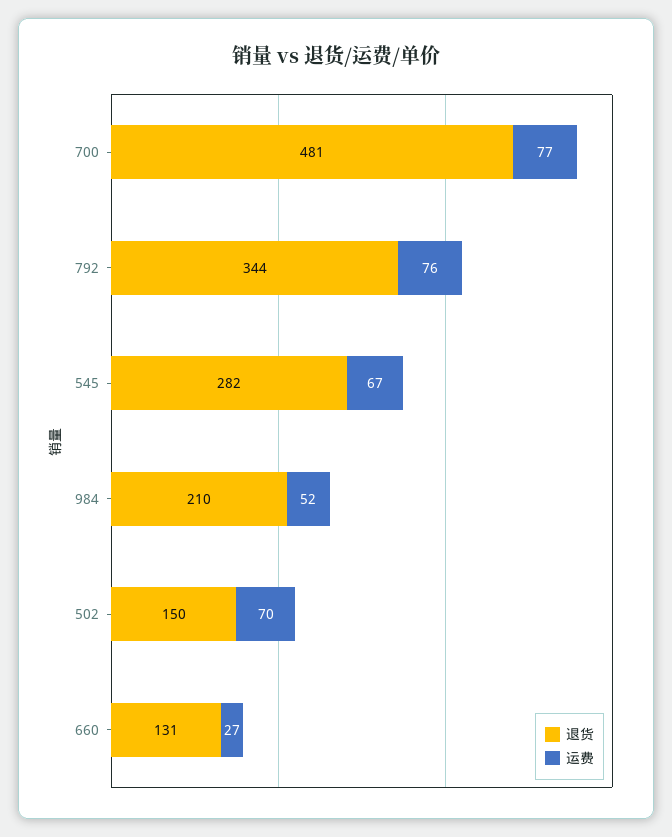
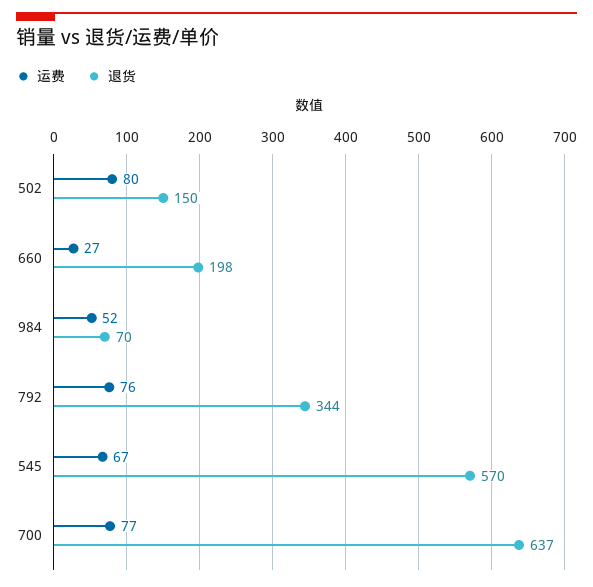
  {
    "退货": {
-     "700": 481,
+     "700": 637,
      "792": 344,
-     "545": 282,
+     "545": 570,
-     "984": 210,
+     "984": 70,
      "502": 150,
-     "660": 131
+     "660": 198
    },
    "运费": {
      "700": 77,
      "792": 76,
      "545": 67,
      "984": 52,
-     "502": 70,
+     "502": 80,
      "660": 27
    }
  }

